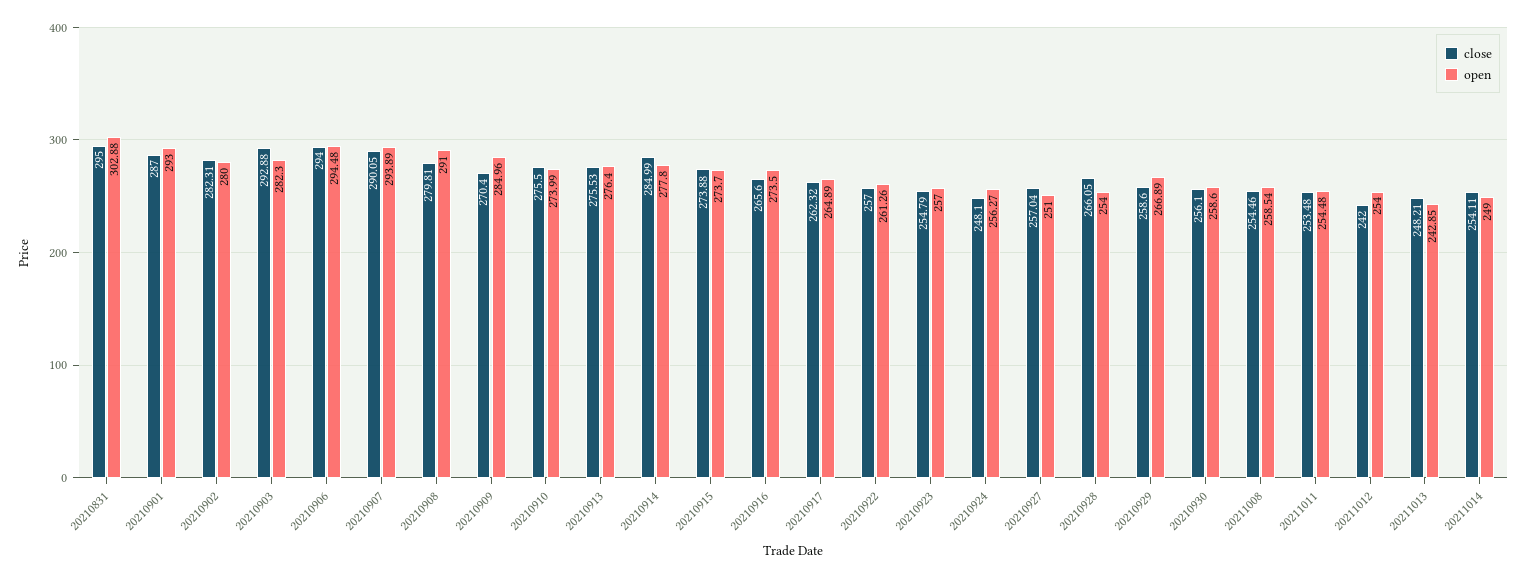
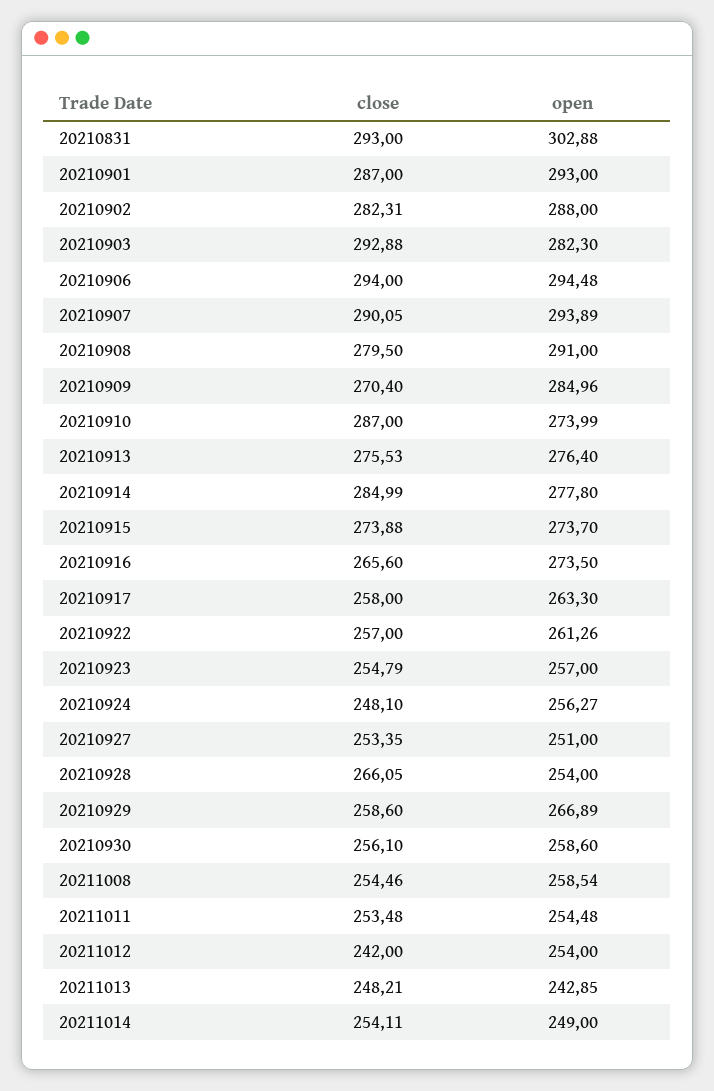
  {
    "close": {
-     "20210831": 295,
+     "20210831": 293,
      "20210901": 287,
      "20210902": 282.31,
      "20210903": 292.88,
      "20210906": 294,
      "20210907": 290.05,
-     "20210908": 279.81,
+     "20210908": 279.5,
      "20210909": 270.4,
-     "20210910": 275.5,
+     "20210910": 287,
      "20210913": 275.53,
      "20210914": 284.99,
      "20210915": 273.88,
      "20210916": 265.6,
-     "20210917": 262.32,
+     "20210917": 258,
      "20210922": 257,
      "20210923": 254.79,
      "20210924": 248.1,
-     "20210927": 257.04,
+     "20210927": 253.35,
      "20210928": 266.05,
      "20210929": 258.6,
      "20210930": 256.1,
      "20211008": 254.46,
      "20211011": 253.48,
      "20211012": 242,
      "20211013": 248.21,
      "20211014": 254.11
    },
    "open": {
      "20210831": 302.88,
      "20210901": 293,
-     "20210902": 280,
+     "20210902": 288,
      "20210903": 282.3,
      "20210906": 294.48,
      "20210907": 293.89,
      "20210908": 291,
      "20210909": 284.96,
      "20210910": 273.99,
      "20210913": 276.4,
      "20210914": 277.8,
      "20210915": 273.7,
      "20210916": 273.5,
-     "20210917": 264.89,
+     "20210917": 263.3,
      "20210922": 261.26,
      "20210923": 257,
      "20210924": 256.27,
      "20210927": 251,
      "20210928": 254,
      "20210929": 266.89,
      "20210930": 258.6,
      "20211008": 258.54,
      "20211011": 254.48,
      "20211012": 254,
      "20211013": 242.85,
      "20211014": 249
    }
  }

